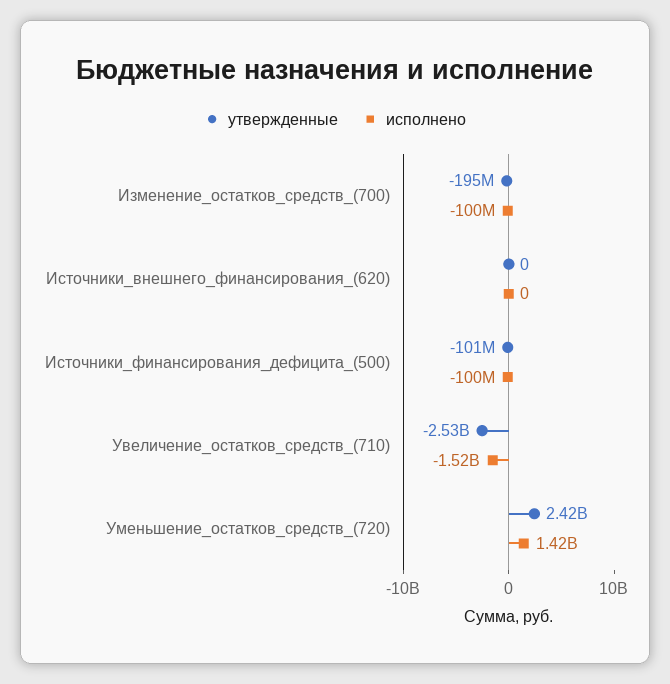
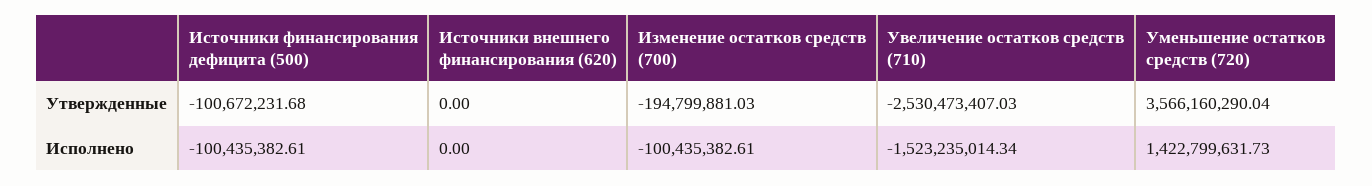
  {
    "утвержденные": {
      "Изменение_остатков_средств_(700)": -194799881.03,
      "Источники_внешнего_финансирования_(620)": 0,
      "Источники_финансирования_дефицита_(500)": -100672231.68,
      "Увеличение_остатков_средств_(710)": -2530473407.03,
-     "Уменьшение_остатков_средств_(720)": 2420000000
+     "Уменьшение_остатков_средств_(720)": 3566160290.04
    },
    "исполнено": {
      "Изменение_остатков_средств_(700)": -100435382.61,
      "Источники_внешнего_финансирования_(620)": 0,
      "Источники_финансирования_дефицита_(500)": -100435382.61,
      "Увеличение_остатков_средств_(710)": -1523235014.34,
      "Уменьшение_остатков_средств_(720)": 1422799631.73
    }
  }

